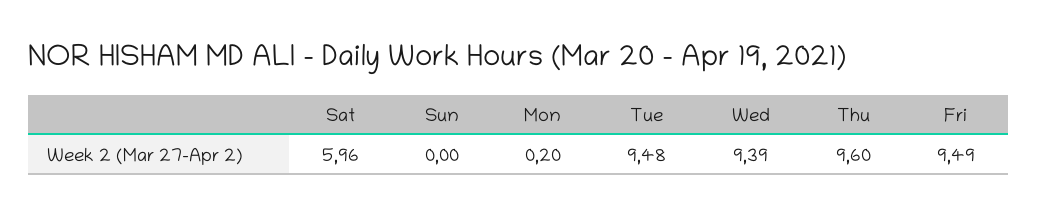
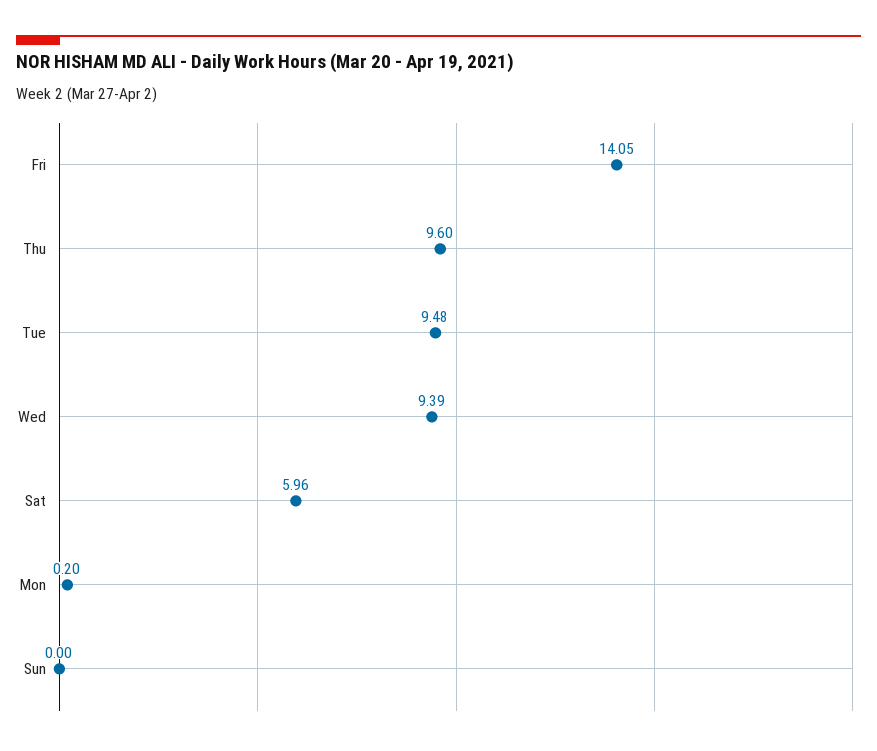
  {
    "Sat": 5.96,
    "Sun": 0,
    "Mon": 0.2,
    "Tue": 9.48,
    "Wed": 9.39,
    "Thu": 9.6,
-   "Fri": 9.49
+   "Fri": 14.05
  }

